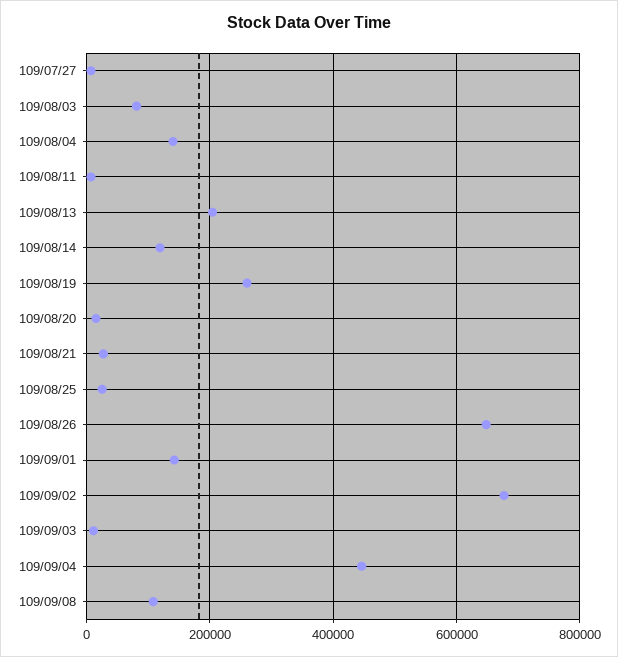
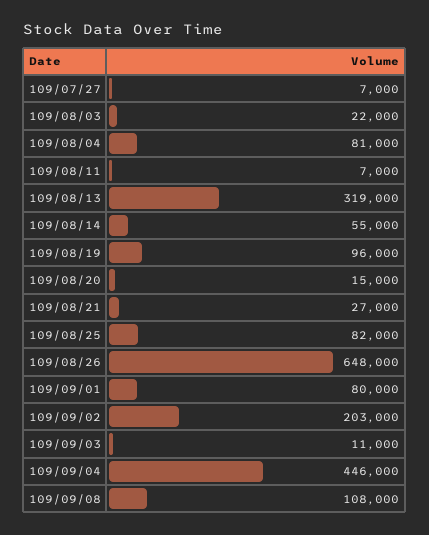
  {
    "109/07/27": 7000,
-   "109/08/03": 80000,
+   "109/08/03": 22000,
-   "109/08/04": 140000,
+   "109/08/04": 81000,
    "109/08/11": 7000,
-   "109/08/13": 200000,
+   "109/08/13": 319000,
-   "109/08/14": 120000,
+   "109/08/14": 55000,
-   "109/08/19": 260000,
+   "109/08/19": 96000,
    "109/08/20": 15000,
    "109/08/21": 27000,
-   "109/08/25": 20000,
+   "109/08/25": 82000,
    "109/08/26": 648000,
-   "109/09/01": 140000,
+   "109/09/01": 80000,
-   "109/09/02": 680000,
+   "109/09/02": 203000,
    "109/09/03": 11000,
    "109/09/04": 446000,
    "109/09/08": 108000
  }

